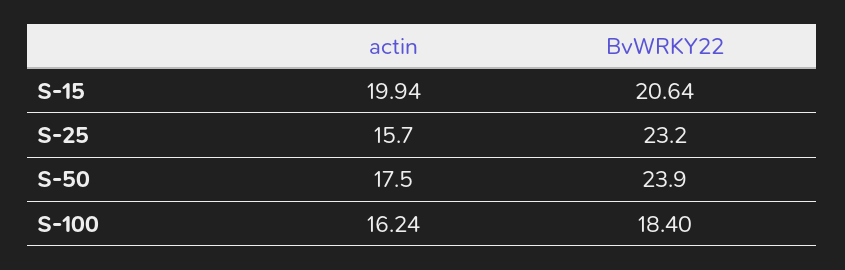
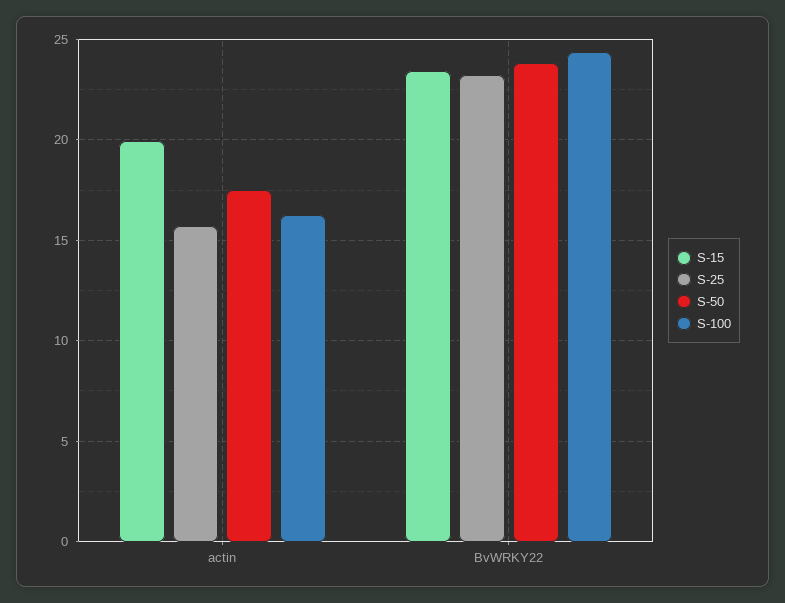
  {
    "S-15": {
      "actin": 19.94,
-     "BvWRKY22": 20.64
+     "BvWRKY22": 23.5
    },
    "S-25": {
      "actin": 15.7,
      "BvWRKY22": 23.2
    },
    "S-50": {
      "actin": 17.5,
      "BvWRKY22": 23.9
    },
    "S-100": {
      "actin": 16.24,
-     "BvWRKY22": 18.4
+     "BvWRKY22": 24.5
    }
  }

